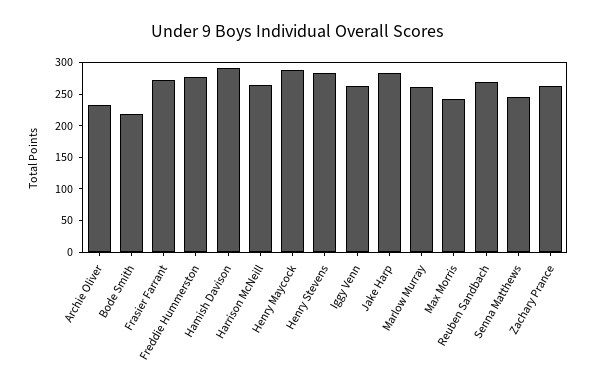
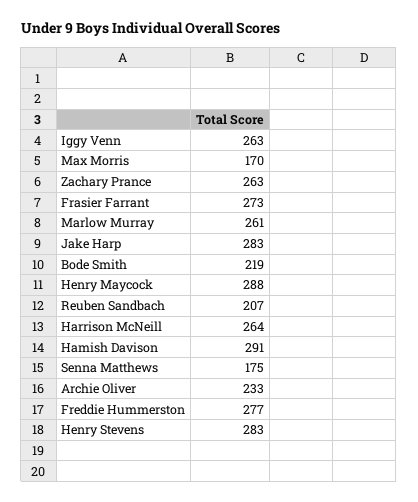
  {
    "Archie Oliver": 233,
    "Bode Smith": 219,
    "Frasier Farrant": 273,
    "Freddie Hummerston": 277,
    "Hamish Davison": 291,
    "Harrison McNeill": 264,
    "Henry Maycock": 288,
    "Henry Stevens": 283,
    "Iggy Venn": 263,
    "Jake Harp": 283,
    "Marlow Murray": 261,
-   "Max Morris": 250,
+   "Max Morris": 170,
-   "Reuben Sandbach": 275,
+   "Reuben Sandbach": 207,
-   "Senna Matthews": 250,
+   "Senna Matthews": 175,
    "Zachary Prance": 263
  }

